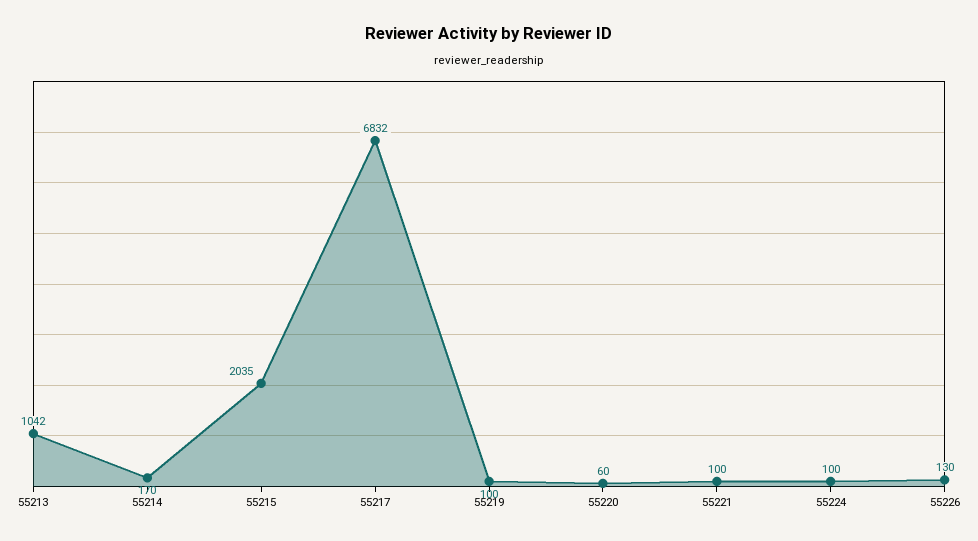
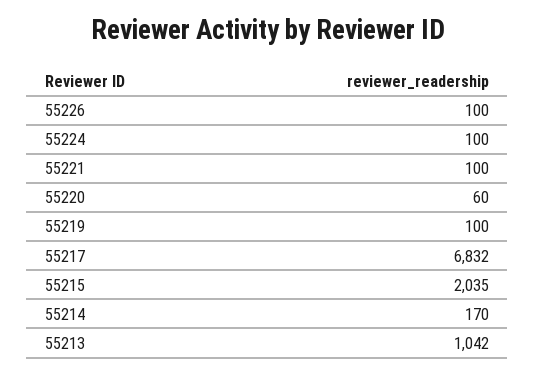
  {
    "55213": 1042,
    "55214": 170,
    "55215": 2035,
    "55217": 6832,
    "55219": 100,
    "55220": 60,
    "55221": 100,
    "55224": 100,
-   "55226": 130
+   "55226": 100
  }

